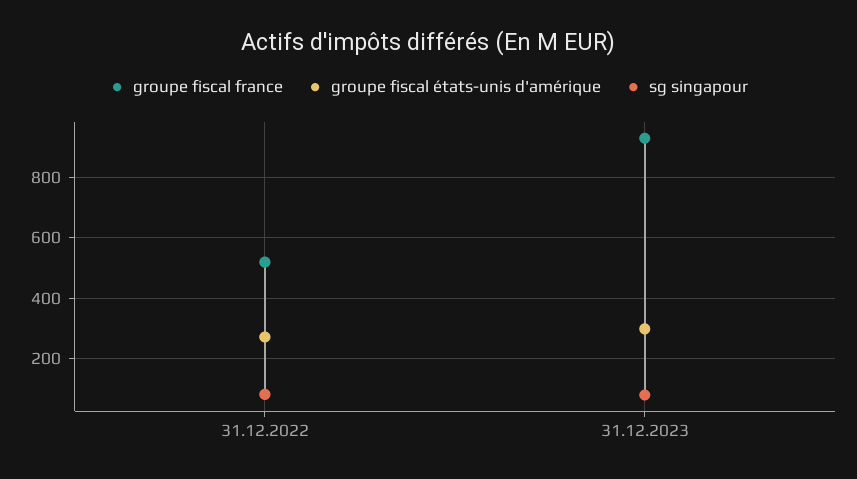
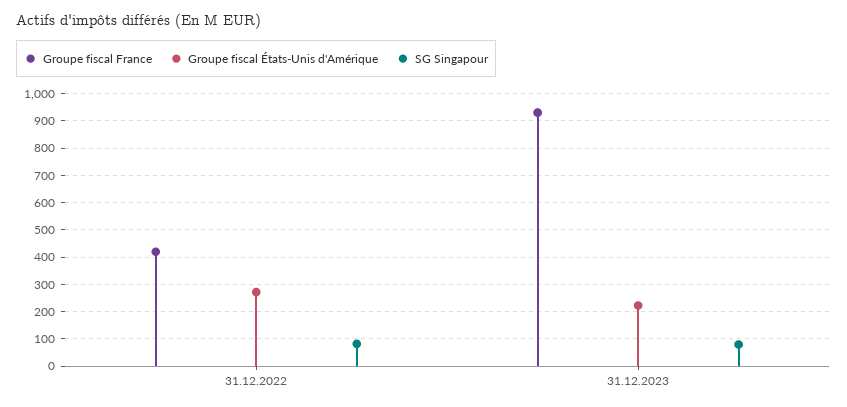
  {
    "groupe fiscal france": {
-     "31.12.2022": 520,
+     "31.12.2022": 425,
      "31.12.2023": 940
    },
    "groupe fiscal états-unis d'amérique": {
      "31.12.2022": 280,
-     "31.12.2023": 300
+     "31.12.2023": 225
    },
    "sg singapour": {
      "31.12.2022": 80,
      "31.12.2023": 80
    }
  }

